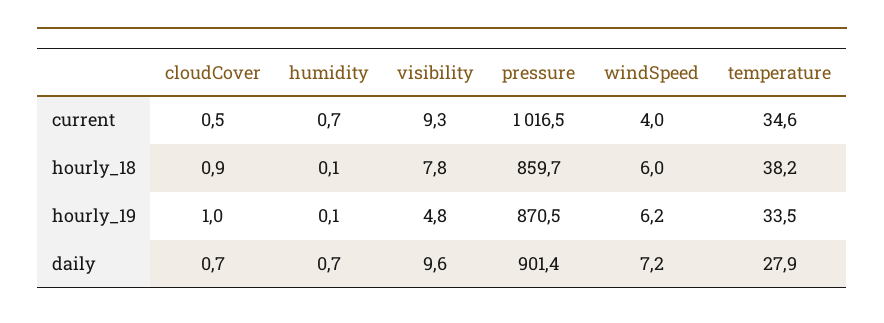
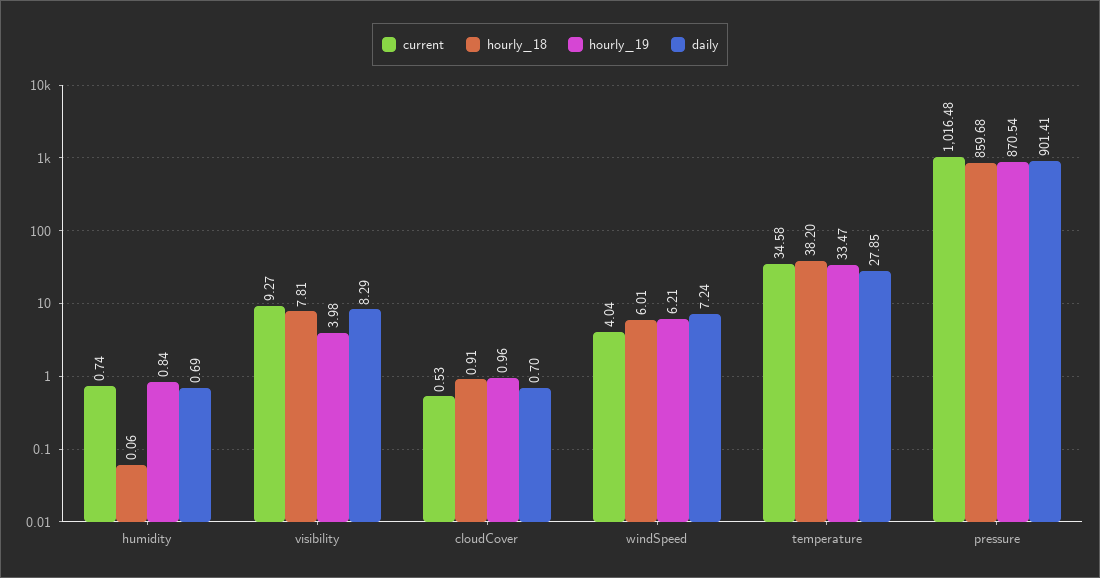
  {
    "current": {
      "cloudCover": 0.53,
      "humidity": 0.74,
      "visibility": 9.27,
      "pressure": 1016.48,
      "windSpeed": 4.04,
      "temperature": 34.58
    },
    "hourly_18": {
      "cloudCover": 0.91,
      "humidity": 0.06,
      "visibility": 7.81,
      "pressure": 859.68,
      "windSpeed": 6.01,
      "temperature": 38.2
    },
    "hourly_19": {
      "cloudCover": 0.96,
-     "humidity": 0.1,
+     "humidity": 0.84,
-     "visibility": 4.8,
+     "visibility": 3.98,
      "pressure": 870.54,
      "windSpeed": 6.21,
      "temperature": 33.47
    },
    "daily": {
      "cloudCover": 0.7,
      "humidity": 0.69,
-     "visibility": 9.6,
+     "visibility": 8.29,
      "pressure": 901.41,
      "windSpeed": 7.24,
      "temperature": 27.85
    }
  }

